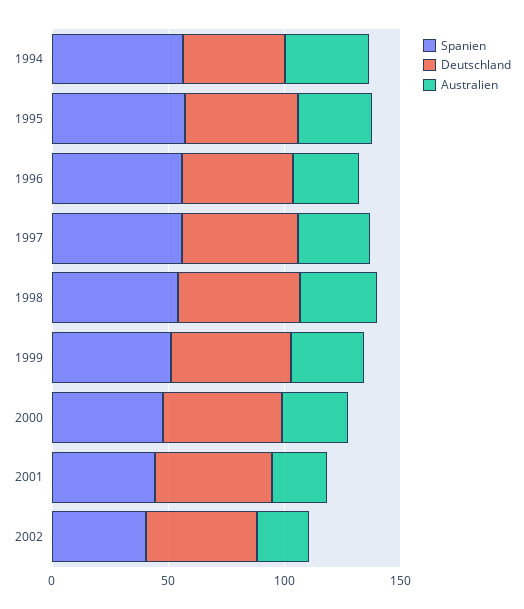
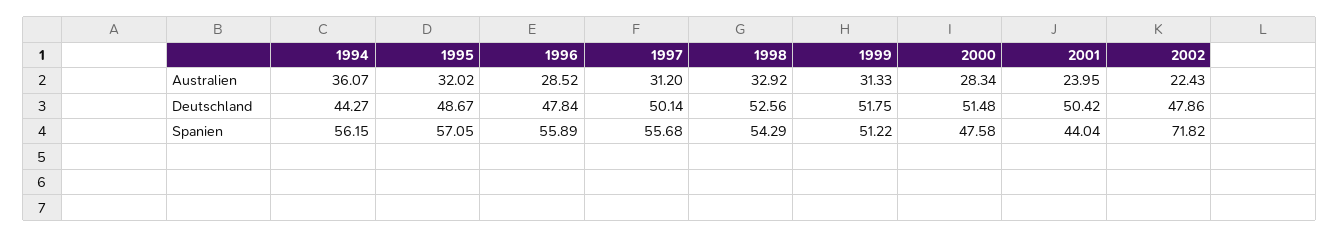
  {
    "Spanien": {
      "1994": 56.15,
      "1995": 57.05,
      "1996": 55.89,
      "1997": 55.68,
      "1998": 54.29,
      "1999": 51.22,
      "2000": 47.58,
      "2001": 44.04,
-     "2002": 40
+     "2002": 71.82
    },
    "Deutschland": {
      "1994": 44.27,
      "1995": 48.67,
      "1996": 47.84,
      "1997": 50.14,
      "1998": 52.56,
      "1999": 51.75,
      "2000": 51.48,
      "2001": 50.42,
      "2002": 47.86
    },
    "Australien": {
      "1994": 36.07,
      "1995": 32.02,
      "1996": 28.52,
      "1997": 31.2,
      "1998": 32.92,
      "1999": 31.33,
      "2000": 28.34,
      "2001": 23.95,
      "2002": 22.43
    }
  }

